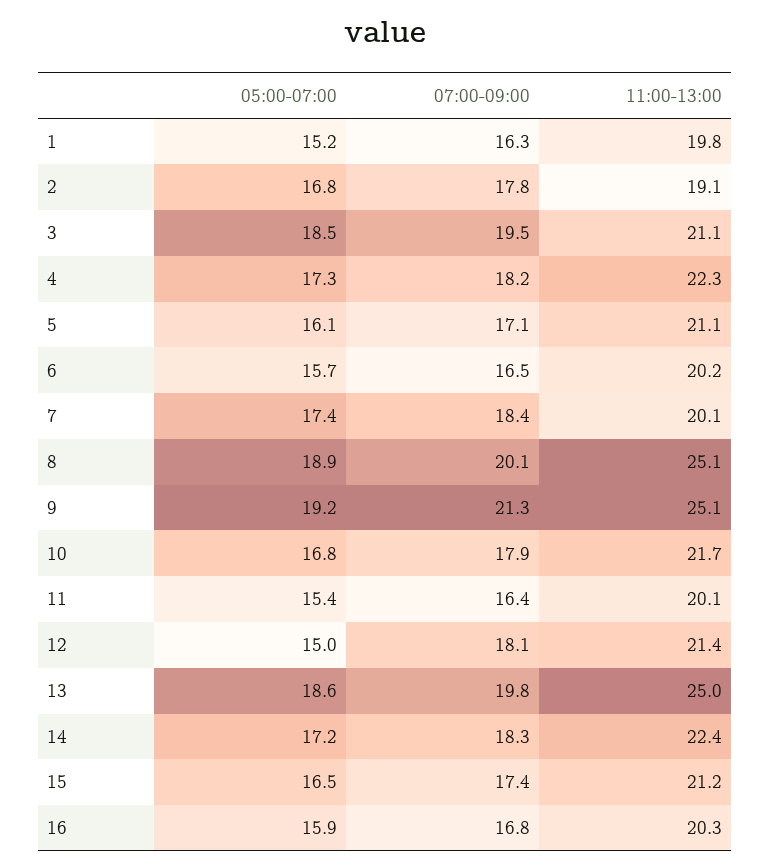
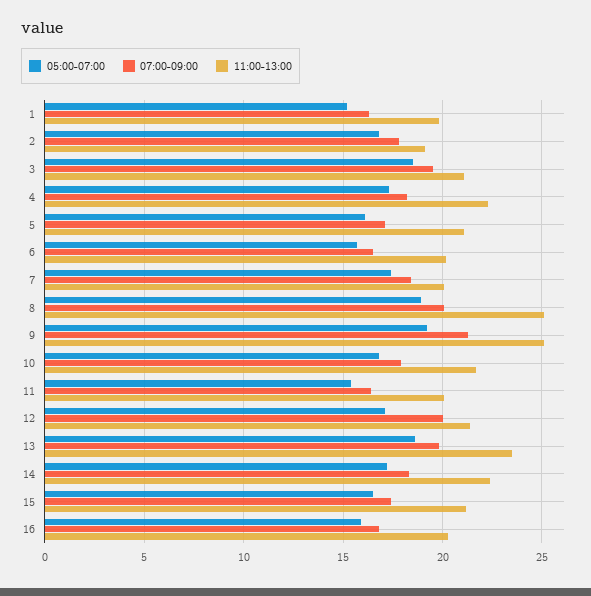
  {
    "05:00-07:00": {
      "1": 15.2,
      "2": 16.8,
      "3": 18.5,
      "4": 17.3,
      "5": 16.1,
      "6": 15.7,
      "7": 17.4,
      "8": 18.9,
      "9": 19.2,
      "10": 16.8,
      "11": 15.4,
-     "12": 15,
+     "12": 17,
      "13": 18.6,
      "14": 17.2,
      "15": 16.5,
      "16": 15.9
    },
    "07:00-09:00": {
      "1": 16.3,
      "2": 17.8,
      "3": 19.5,
      "4": 18.2,
      "5": 17.1,
      "6": 16.5,
      "7": 18.4,
      "8": 20.1,
      "9": 21.3,
      "10": 17.9,
      "11": 16.4,
-     "12": 18.1,
+     "12": 20,
      "13": 19.8,
      "14": 18.3,
      "15": 17.4,
      "16": 16.8
    },
    "11:00-13:00": {
      "1": 19.8,
      "2": 19.1,
      "3": 21.1,
      "4": 22.3,
      "5": 21.1,
      "6": 20.2,
      "7": 20.1,
      "8": 25.1,
      "9": 25.1,
      "10": 21.7,
      "11": 20.1,
      "12": 21.4,
-     "13": 25,
+     "13": 23.5,
      "14": 22.4,
      "15": 21.2,
      "16": 20.3
    }
  }

